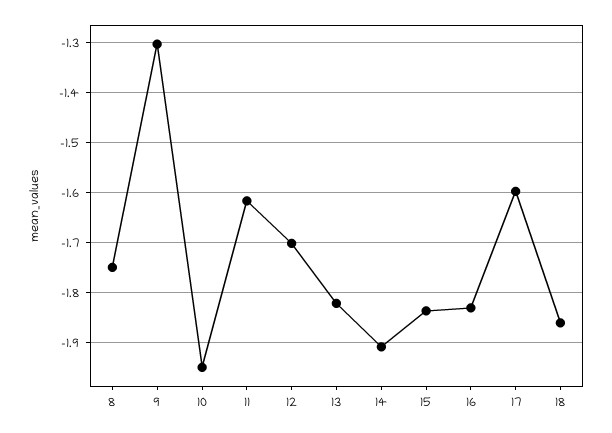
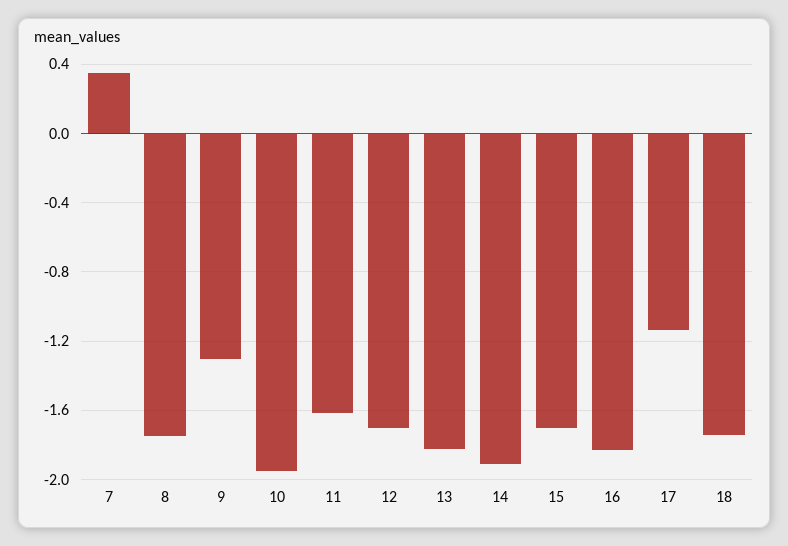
  {
    "8": -1.74,
    "9": -1.3,
    "10": -1.94,
    "11": -1.62,
    "12": -1.7,
    "13": -1.82,
    "14": -1.9,
-   "15": -1.84,
+   "15": -1.7,
    "16": -1.84,
-   "17": -1.6,
+   "17": -1.15,
-   "18": -1.86
+   "18": -1.75,
+   "7": 0.35
  }

